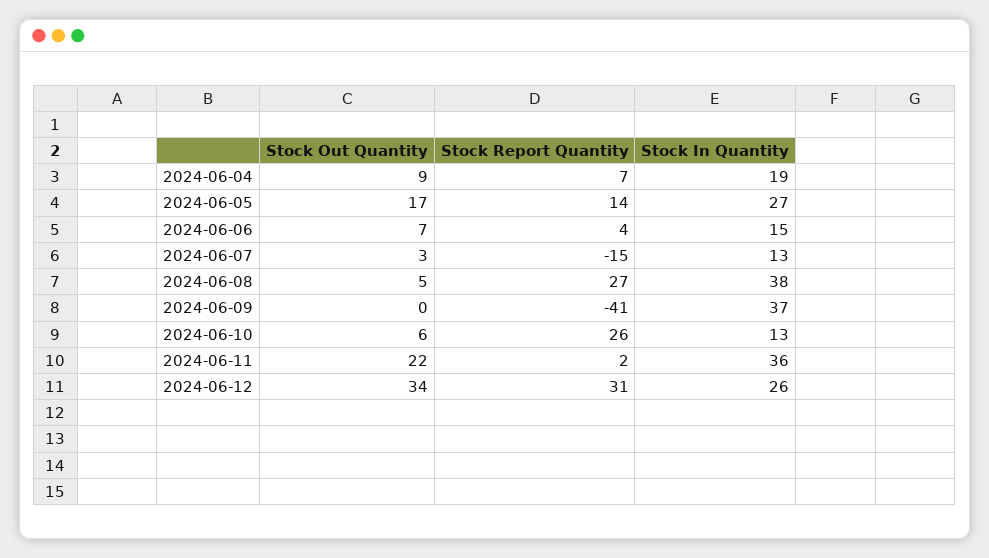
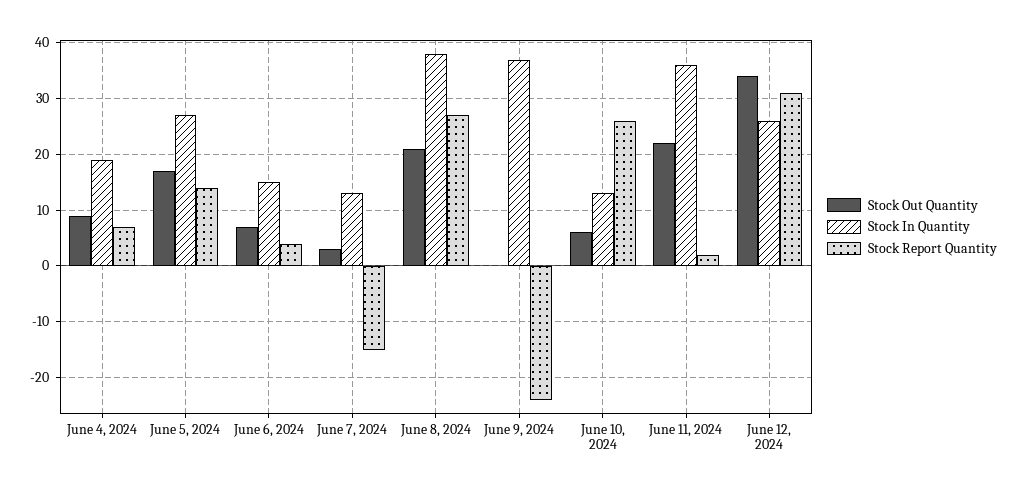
  {
    "Stock Out Quantity": {
      "2024-06-04": 9,
      "2024-06-05": 17,
      "2024-06-06": 7,
      "2024-06-07": 3,
-     "2024-06-08": 5,
+     "2024-06-08": 20,
      "2024-06-09": 0,
      "2024-06-10": 6,
      "2024-06-11": 22,
      "2024-06-12": 34
    },
    "Stock Report Quantity": {
      "2024-06-04": 7,
      "2024-06-05": 14,
      "2024-06-06": 4,
      "2024-06-07": -15,
      "2024-06-08": 27,
-     "2024-06-09": -41,
+     "2024-06-09": -25,
      "2024-06-10": 26,
      "2024-06-11": 2,
      "2024-06-12": 31
    },
    "Stock In Quantity": {
      "2024-06-04": 19,
      "2024-06-05": 27,
      "2024-06-06": 15,
      "2024-06-07": 13,
      "2024-06-08": 38,
      "2024-06-09": 37,
      "2024-06-10": 13,
      "2024-06-11": 36,
      "2024-06-12": 26
    }
  }

